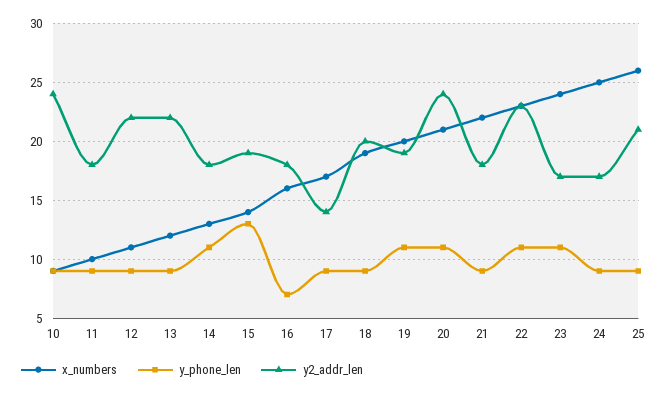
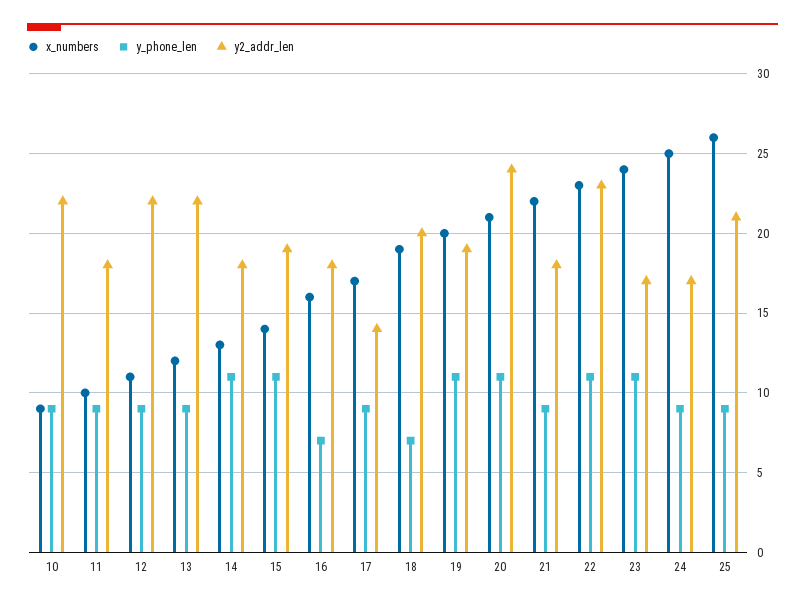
  {
    "x_numbers": {
      "10": 9,
      "11": 10,
      "12": 11,
      "13": 12,
      "14": 13,
      "15": 14,
      "16": 16,
      "17": 17,
      "18": 19,
      "19": 20,
      "20": 21,
      "21": 22,
      "22": 23,
      "23": 24,
      "24": 25,
      "25": 26
    },
    "y_phone_len": {
      "10": 9,
      "11": 9,
      "12": 9,
      "13": 9,
      "14": 11,
-     "15": 13,
+     "15": 11,
      "16": 7,
      "17": 9,
-     "18": 9,
+     "18": 7,
      "19": 11,
      "20": 11,
      "21": 9,
      "22": 11,
      "23": 11,
      "24": 9,
      "25": 9
    },
    "y2_addr_len": {
-     "10": 24,
+     "10": 22,
      "11": 18,
      "12": 22,
      "13": 22,
      "14": 18,
      "15": 19,
      "16": 18,
      "17": 14,
      "18": 20,
      "19": 19,
      "20": 24,
      "21": 18,
      "22": 23,
      "23": 17,
      "24": 17,
      "25": 21
    }
  }

